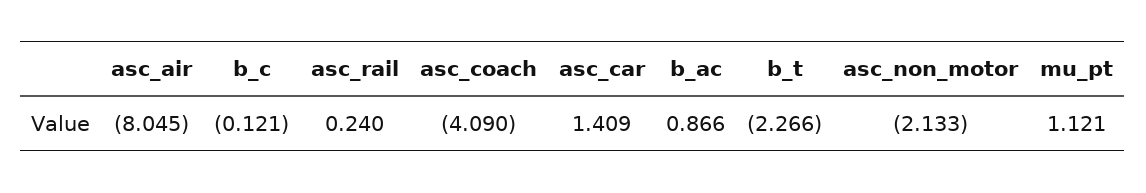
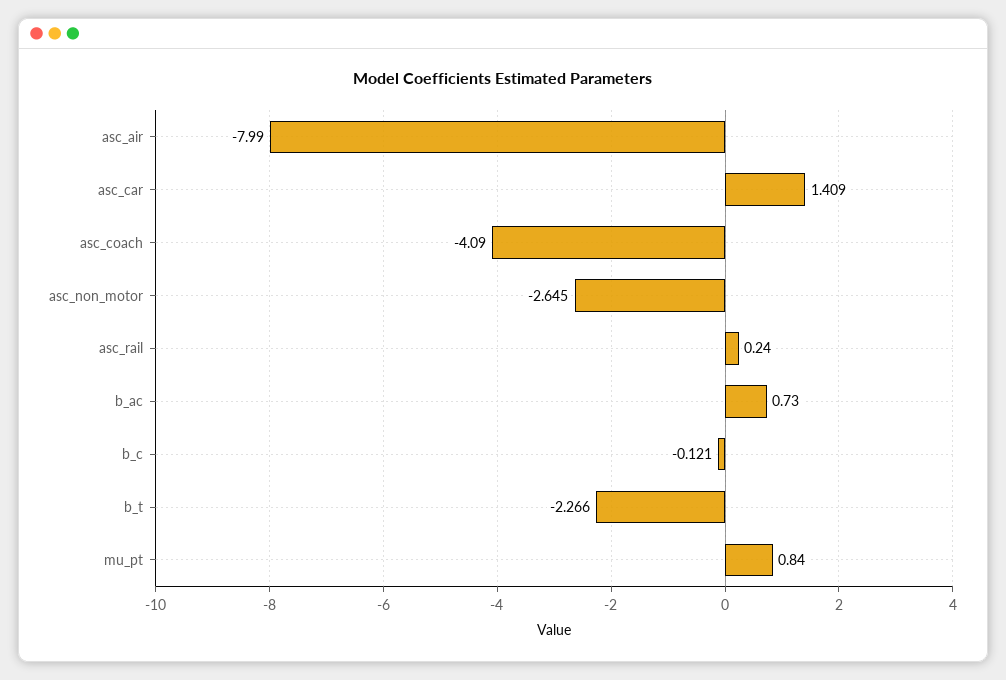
  {
-   "asc_air": -8.045,
+   "asc_air": -7.99,
    "b_c": -0.121,
    "asc_rail": 0.24,
    "asc_coach": -4.09,
    "asc_car": 1.409,
-   "b_ac": 0.866,
+   "b_ac": 0.73,
    "b_t": -2.266,
-   "asc_non_motor": -2.133,
+   "asc_non_motor": -2.645,
-   "mu_pt": 1.121
+   "mu_pt": 0.84
  }

